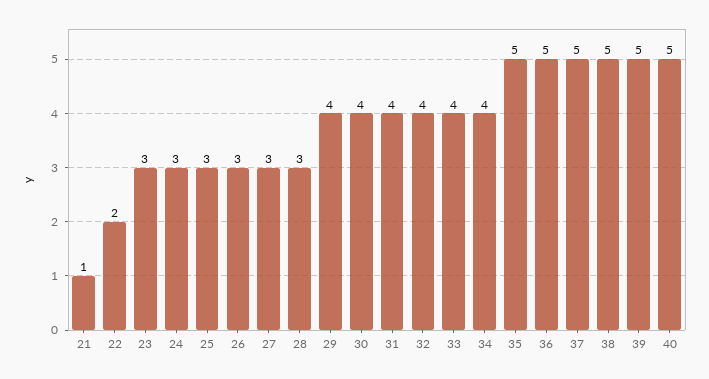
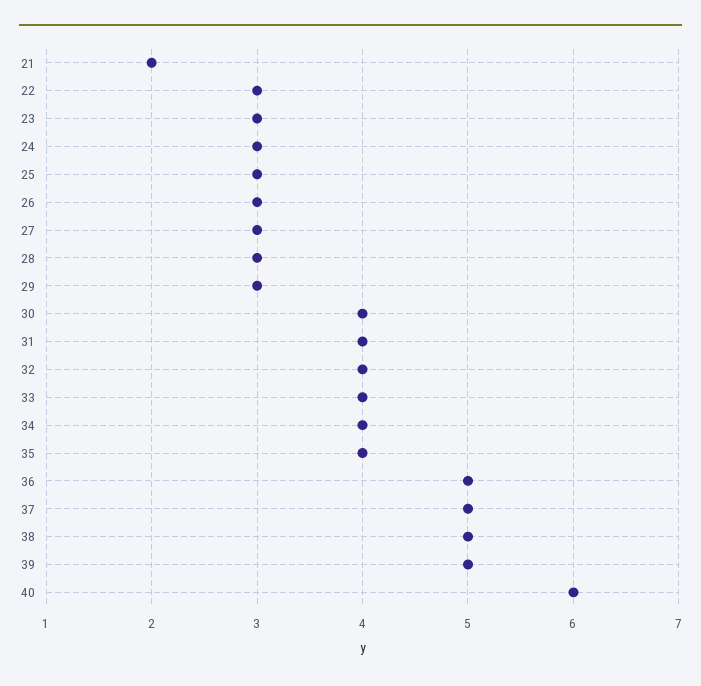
  {
-   "21": 1,
+   "21": 2,
-   "22": 2,
+   "22": 3,
    "23": 3,
    "24": 3,
    "25": 3,
    "26": 3,
    "27": 3,
    "28": 3,
-   "29": 4,
+   "29": 3,
    "30": 4,
    "31": 4,
    "32": 4,
    "33": 4,
    "34": 4,
-   "35": 5,
+   "35": 4,
    "36": 5,
    "37": 5,
    "38": 5,
    "39": 5,
-   "40": 5
+   "40": 6
  }

